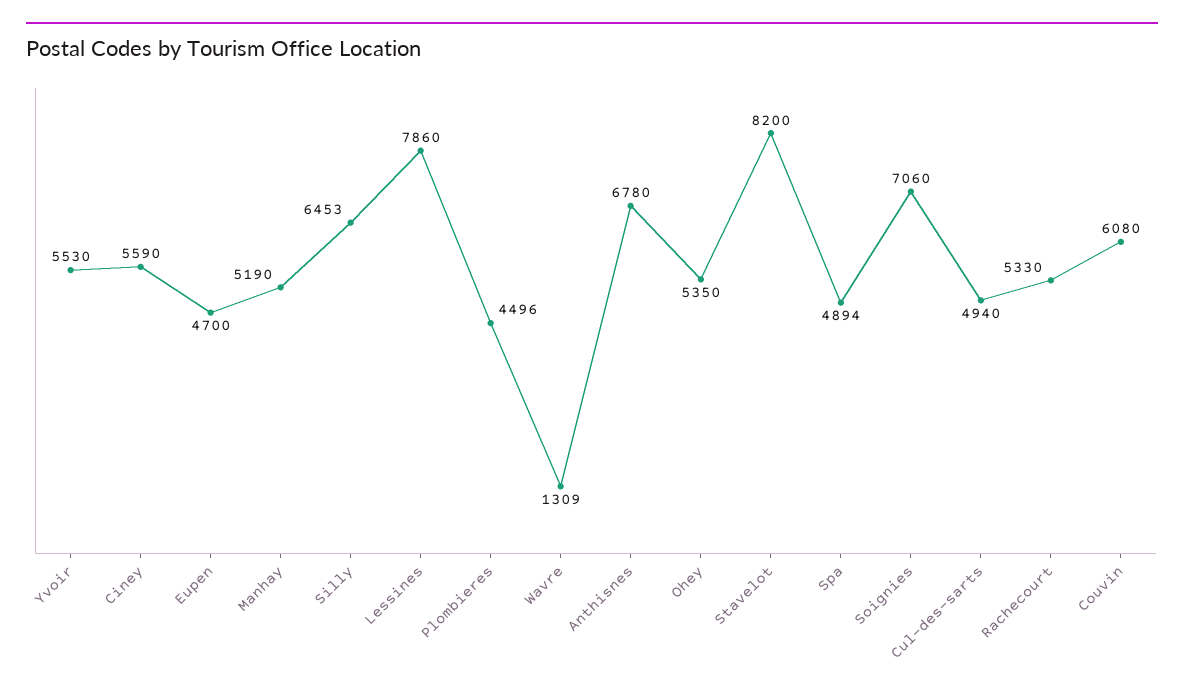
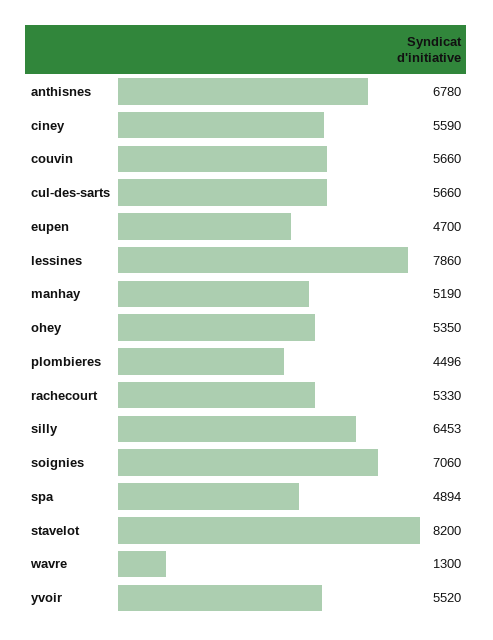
  {
-   "Yvoir": 5530,
+   "Yvoir": 5520,
    "Ciney": 5590,
    "Eupen": 4700,
    "Manhay": 5190,
    "Silly": 6453,
    "Lessines": 7860,
    "Plombieres": 4496,
-   "Wavre": 1309,
+   "Wavre": 1300,
    "Anthisnes": 6780,
    "Ohey": 5350,
    "Stavelot": 8200,
    "Spa": 4894,
    "Soignies": 7060,
-   "Cul-des-sarts": 4940,
+   "Cul-des-sarts": 5660,
    "Rachecourt": 5330,
-   "Couvin": 6080
+   "Couvin": 5660
  }

